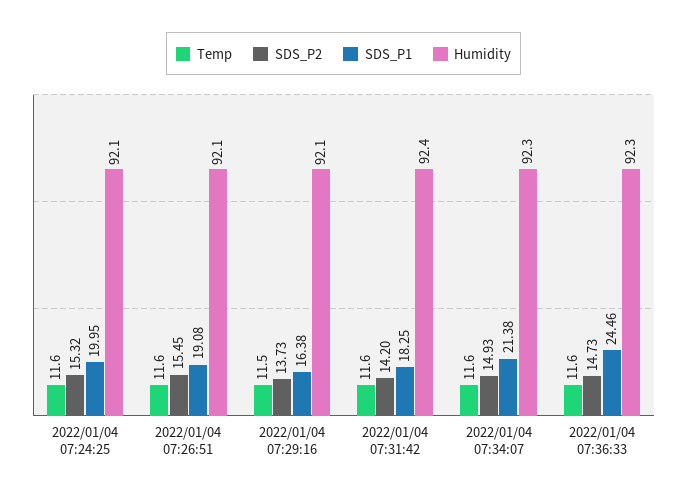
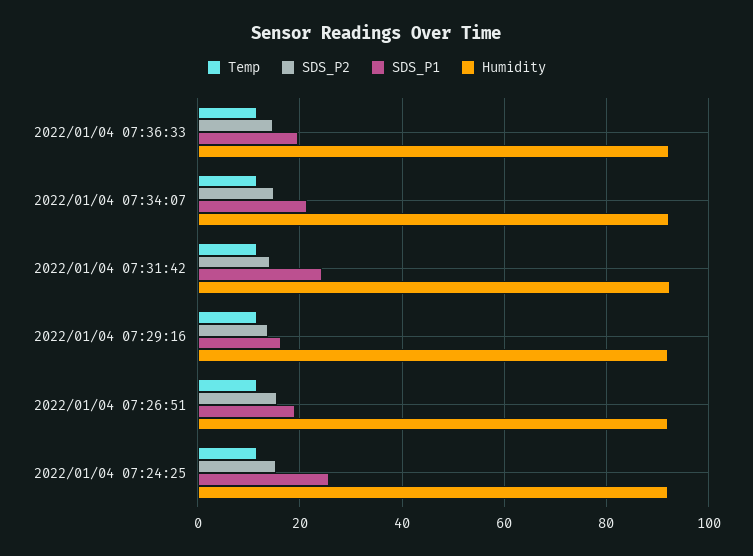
  {
    "Temp": {
      "2022/01/04 07:24:25": 11.6,
      "2022/01/04 07:26:51": 11.6,
      "2022/01/04 07:29:16": 11.5,
      "2022/01/04 07:31:42": 11.6,
      "2022/01/04 07:34:07": 11.6,
      "2022/01/04 07:36:33": 11.6
    },
    "SDS_P2": {
      "2022/01/04 07:24:25": 15.32,
      "2022/01/04 07:26:51": 15.45,
      "2022/01/04 07:29:16": 13.73,
      "2022/01/04 07:31:42": 14.2,
      "2022/01/04 07:34:07": 14.93,
      "2022/01/04 07:36:33": 14.73
    },
    "SDS_P1": {
-     "2022/01/04 07:24:25": 19.95,
+     "2022/01/04 07:24:25": 26,
      "2022/01/04 07:26:51": 19.08,
      "2022/01/04 07:29:16": 16.38,
-     "2022/01/04 07:31:42": 18.25,
+     "2022/01/04 07:31:42": 24,
      "2022/01/04 07:34:07": 21.38,
-     "2022/01/04 07:36:33": 24.46
+     "2022/01/04 07:36:33": 20
    },
    "Humidity": {
      "2022/01/04 07:24:25": 92.1,
      "2022/01/04 07:26:51": 92.1,
      "2022/01/04 07:29:16": 92.1,
      "2022/01/04 07:31:42": 92.4,
      "2022/01/04 07:34:07": 92.3,
      "2022/01/04 07:36:33": 92.3
    }
  }

